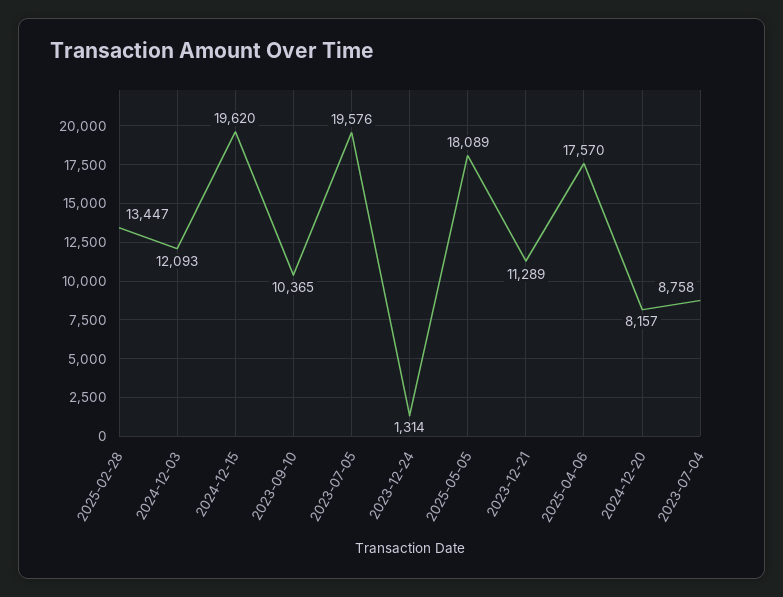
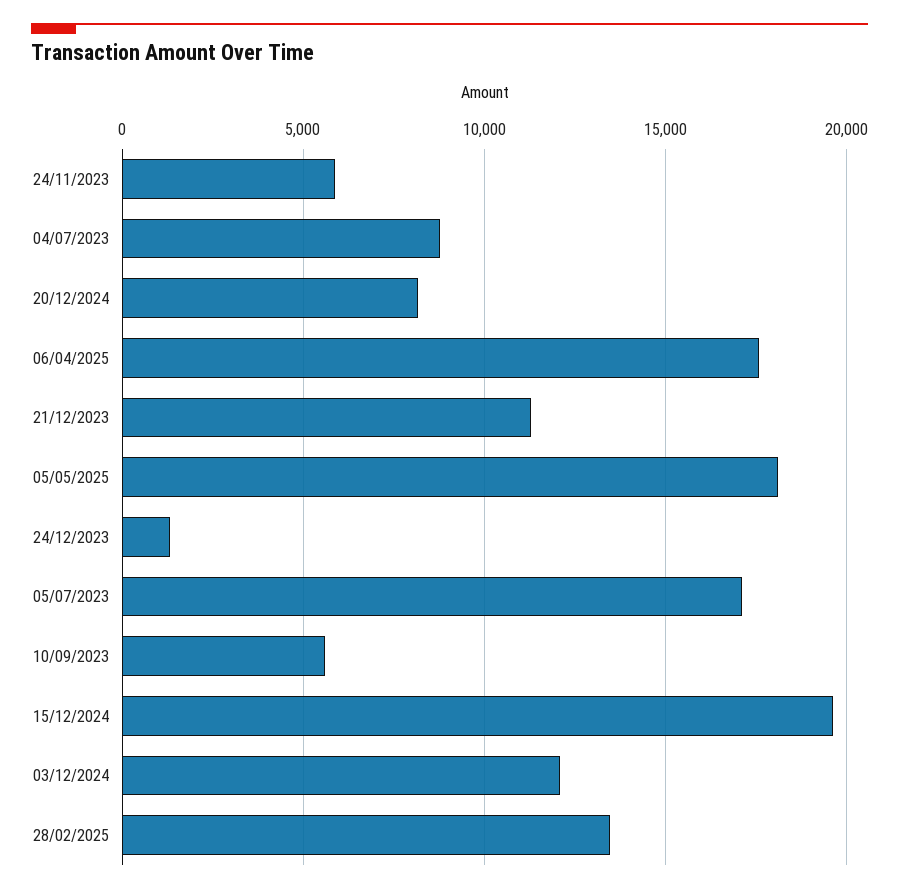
  {
    "2025-02-28": 13447,
    "2024-12-03": 12093,
    "2024-12-15": 19620,
-   "2023-09-10": 10365,
+   "2023-09-10": 5500,
-   "2023-07-05": 19576,
+   "2023-07-05": 17000,
    "2023-12-24": 1314,
    "2025-05-05": 18089,
    "2023-12-21": 11289,
    "2025-04-06": 17570,
    "2024-12-20": 8157,
-   "2023-07-04": 8758
+   "2023-07-04": 8758,
+   "24/11/2023": 6000
  }

